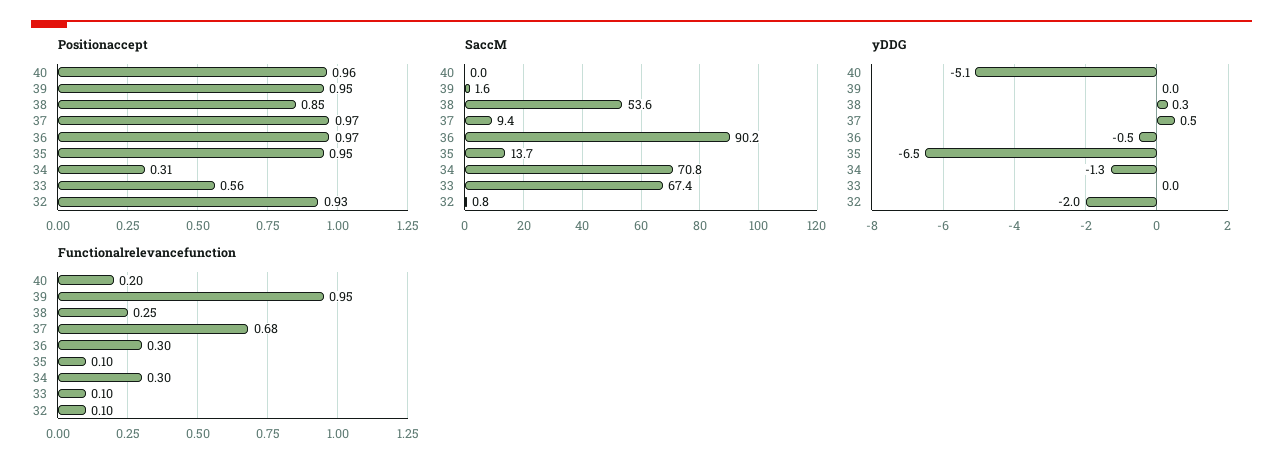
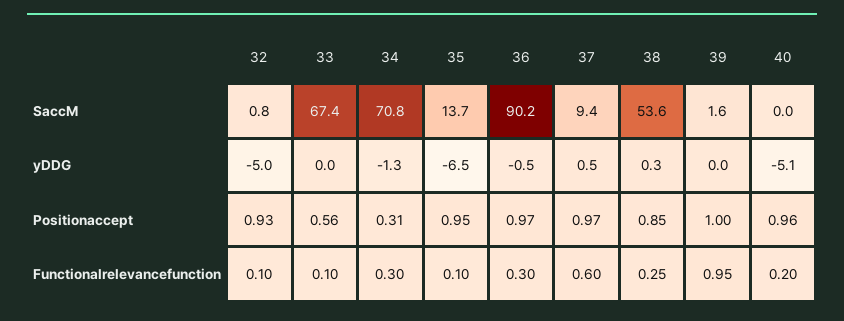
  {
    "Positionaccept": {
      "40": 0.96,
-     "39": 0.95,
+     "39": 1,
      "38": 0.85,
      "37": 0.97,
      "36": 0.97,
      "35": 0.95,
      "34": 0.31,
      "33": 0.56,
      "32": 0.93
    },
    "SaccM": {
      "40": 0,
      "39": 1.6,
      "38": 53.6,
      "37": 9.4,
      "36": 90.2,
      "35": 13.7,
      "34": 70.8,
      "33": 67.4,
      "32": 0.8
    },
    "yDDG": {
      "40": -5.1,
      "39": 0,
      "38": 0.3,
      "37": 0.5,
      "36": -0.5,
      "35": -6.5,
      "34": -1.3,
      "33": 0,
-     "32": -2
+     "32": -5
    },
    "Functionalrelevancefunction": {
      "40": 0.2,
      "39": 0.95,
      "38": 0.25,
-     "37": 0.68,
+     "37": 0.6,
      "36": 0.3,
      "35": 0.1,
      "34": 0.3,
      "33": 0.1,
      "32": 0.1
    }
  }

